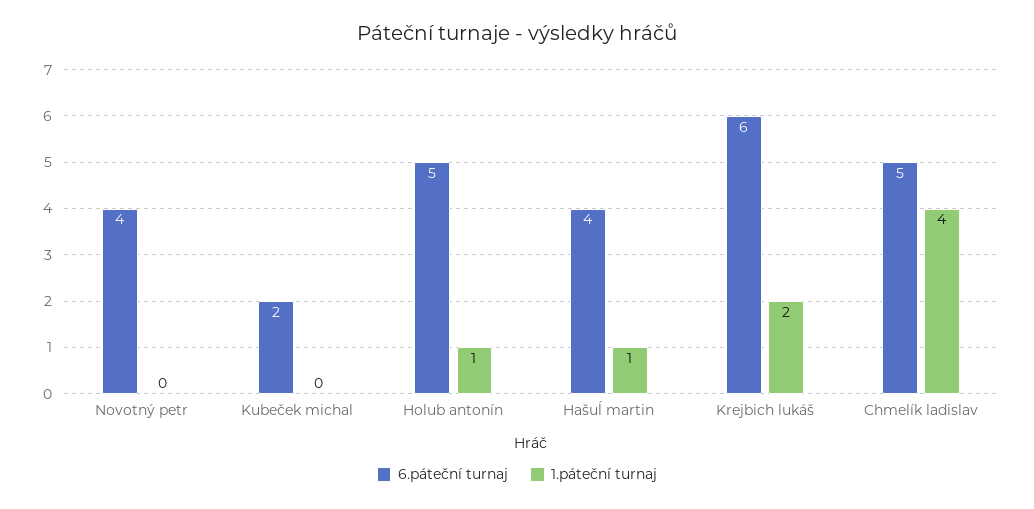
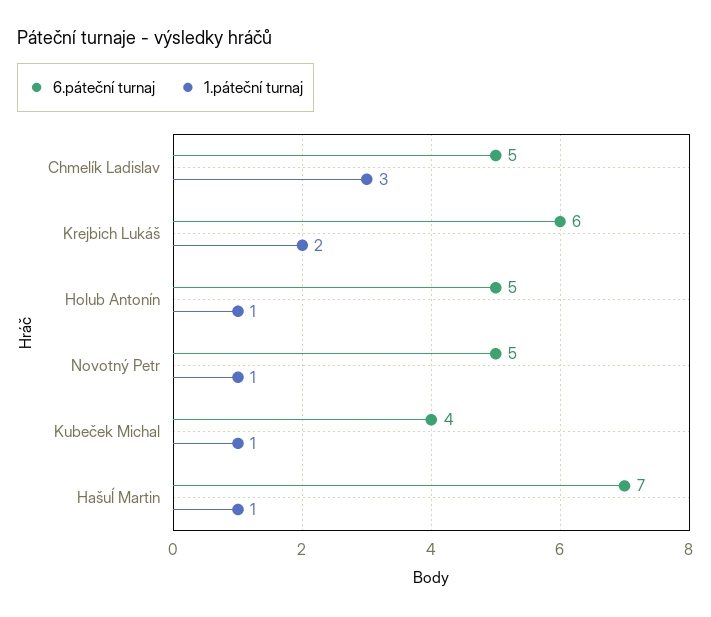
  {
    "6.páteční turnaj": {
-     "Novotný petr": 4,
+     "Novotný petr": 5,
-     "Kubeček michal": 2,
+     "Kubeček michal": 4,
      "Holub antonín": 5,
-     "Hašuĺ martin": 4,
+     "Hašuĺ martin": 7,
      "Krejbich lukáš": 6,
      "Chmelík ladislav": 5
    },
    "1.páteční turnaj": {
-     "Novotný petr": 0,
+     "Novotný petr": 1,
-     "Kubeček michal": 0,
+     "Kubeček michal": 1,
      "Holub antonín": 1,
      "Hašuĺ martin": 1,
      "Krejbich lukáš": 2,
-     "Chmelík ladislav": 4
+     "Chmelík ladislav": 3
    }
  }

